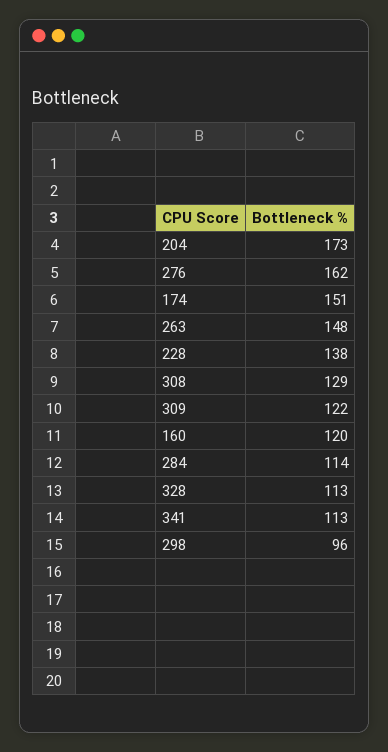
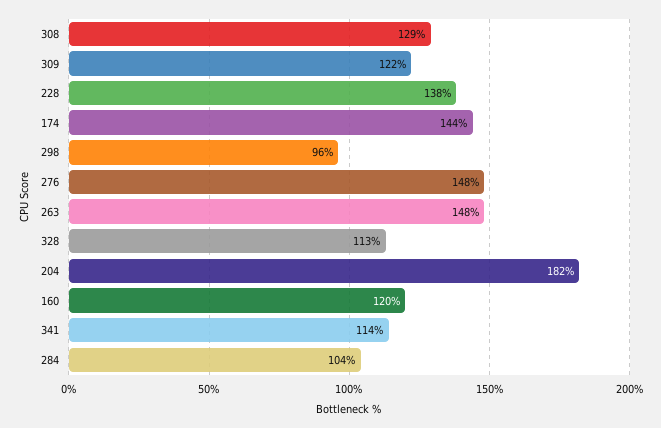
  {
-   "204": 173,
+   "204": 182,
-   "276": 162,
+   "276": 148,
-   "174": 151,
+   "174": 144,
    "263": 148,
    "228": 138,
    "308": 129,
    "309": 122,
    "160": 120,
-   "284": 114,
+   "284": 104,
    "328": 113,
-   "341": 113,
+   "341": 114,
    "298": 96
  }

